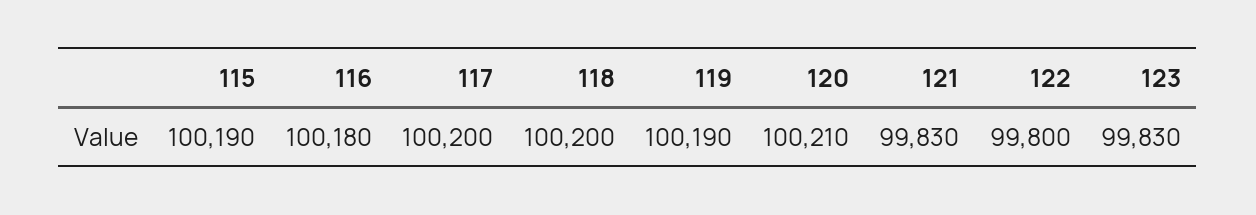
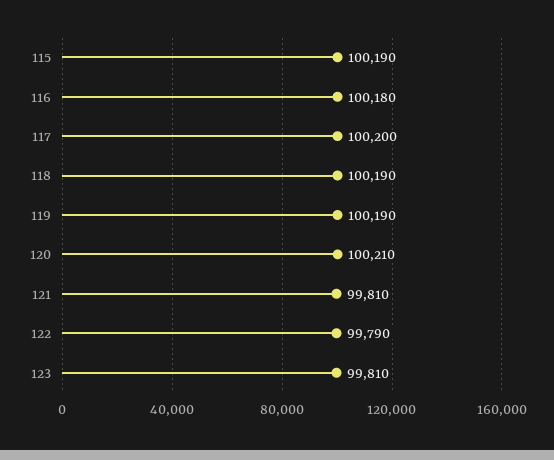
  {
    "115": 100190,
    "116": 100180,
    "117": 100200,
-   "118": 100200,
+   "118": 100190,
    "119": 100190,
    "120": 100210,
-   "121": 99830,
+   "121": 99810,
-   "122": 99800,
+   "122": 99790,
-   "123": 99830
+   "123": 99810
  }

